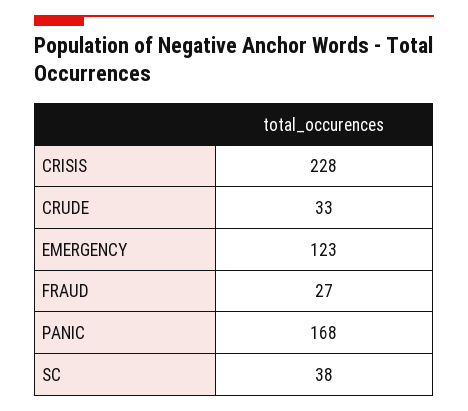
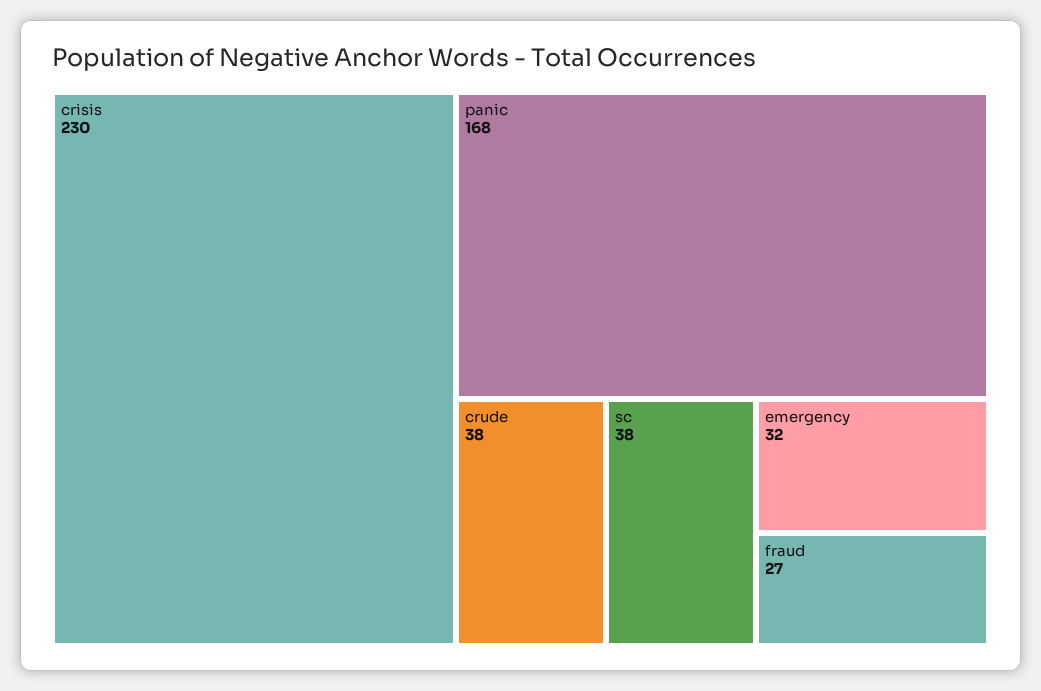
  {
-   "CRISIS": 228,
+   "CRISIS": 230,
-   "CRUDE": 33,
+   "CRUDE": 38,
-   "EMERGENCY": 123,
+   "EMERGENCY": 32,
    "FRAUD": 27,
    "PANIC": 168,
    "SC": 38
  }

